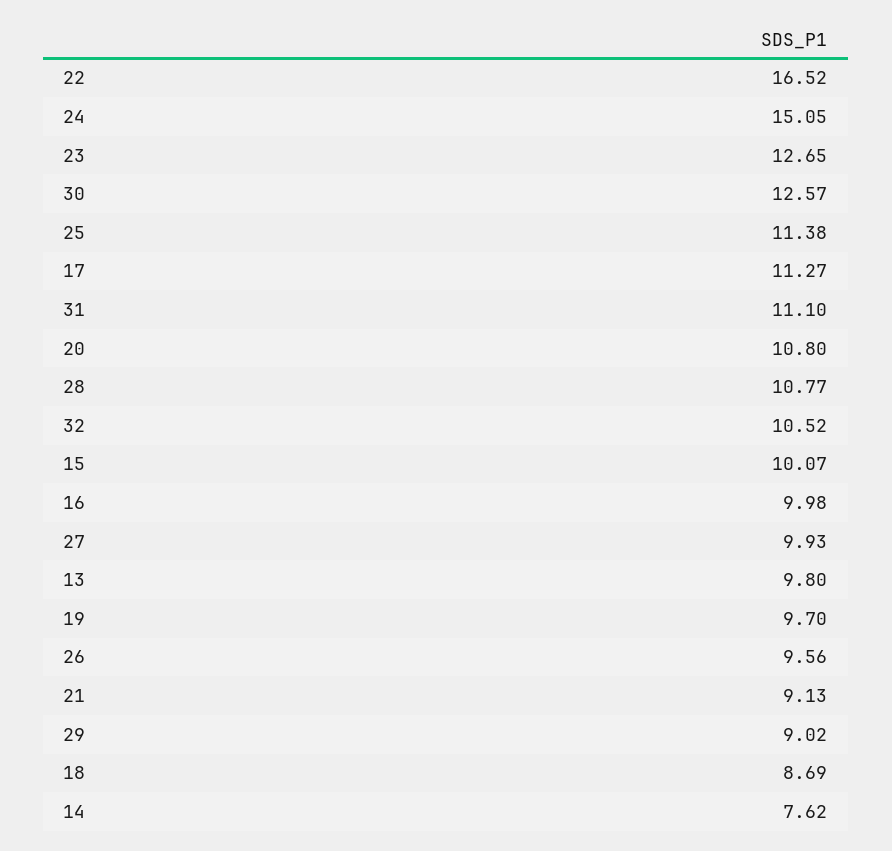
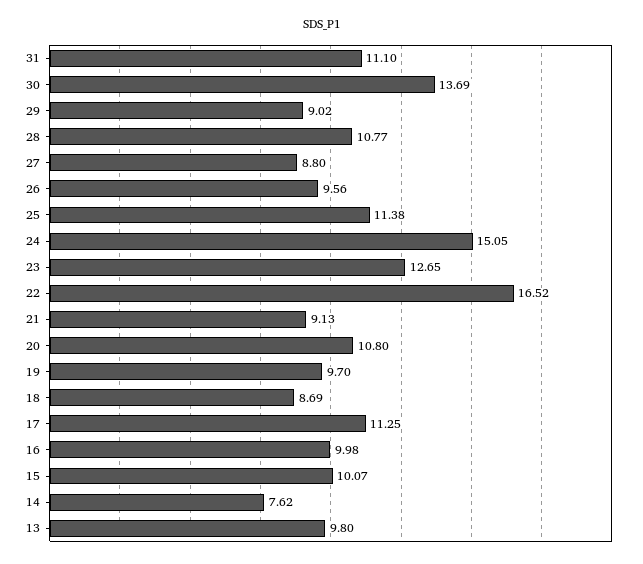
  {
    "22": 16.52,
    "24": 15.05,
    "23": 12.65,
-   "30": 12.57,
+   "30": 13.69,
    "25": 11.38,
-   "17": 11.27,
+   "17": 11.25,
    "31": 11.1,
    "20": 10.8,
    "28": 10.77,
-   "32": 10.52,
    "15": 10.07,
    "16": 9.98,
-   "27": 9.93,
+   "27": 8.8,
    "13": 9.8,
    "19": 9.7,
    "26": 9.56,
    "21": 9.13,
    "29": 9.02,
    "18": 8.69,
    "14": 7.62
  }

